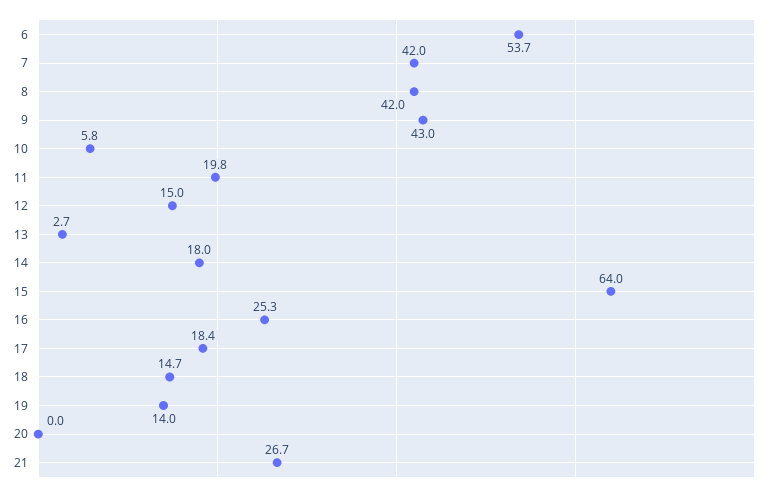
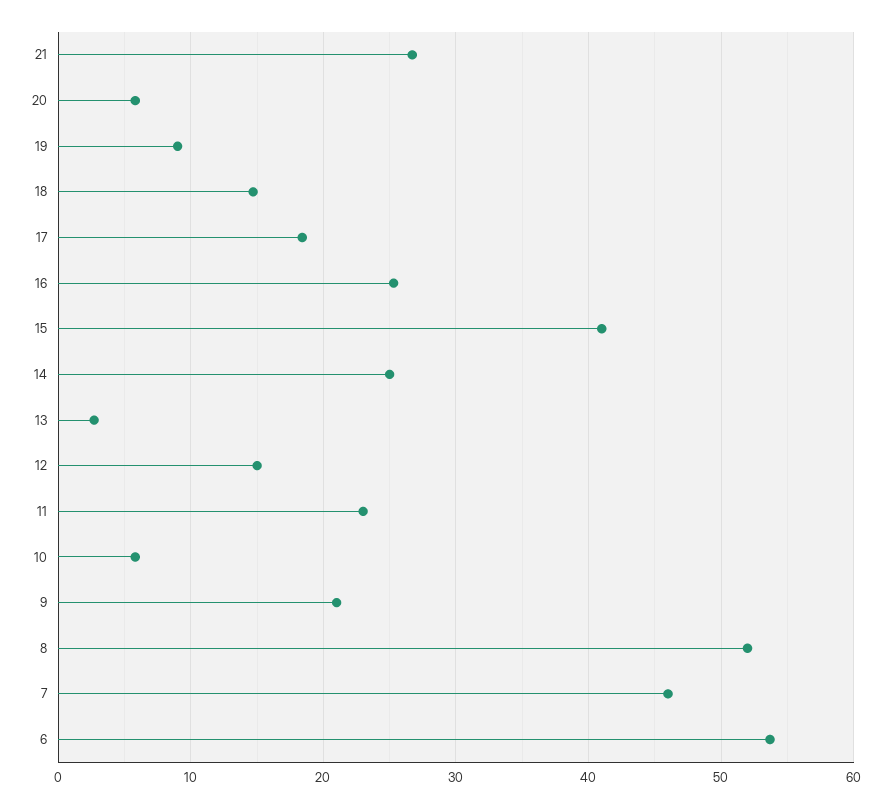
  {
    "6": 53.7,
-   "7": 42,
+   "7": 46,
-   "8": 42,
+   "8": 52,
-   "9": 43,
+   "9": 21,
    "10": 5.8,
-   "11": 19.8,
+   "11": 23,
    "12": 15,
    "13": 2.7,
-   "14": 18,
+   "14": 25,
-   "15": 64,
+   "15": 41,
    "16": 25.3,
    "17": 18.4,
    "18": 14.7,
-   "19": 14,
+   "19": 9,
-   "20": 0,
+   "20": 6,
    "21": 26.7
  }

